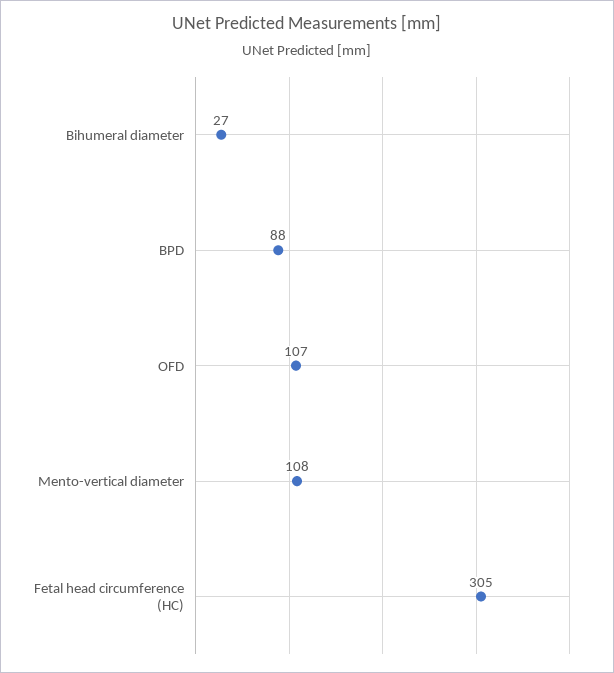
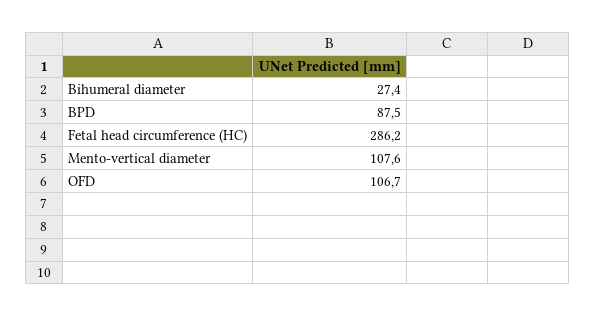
  {
    "Bihumeral diameter": 27.4,
    "BPD": 87.5,
    "OFD": 106.7,
    "Mento-vertical diameter": 107.6,
-   "Fetal head circumference (HC)": 305
+   "Fetal head circumference (HC)": 286.2
  }

